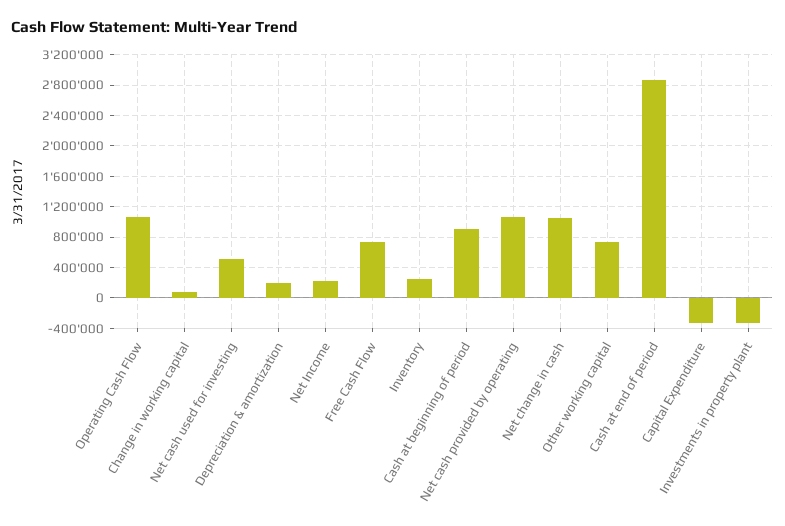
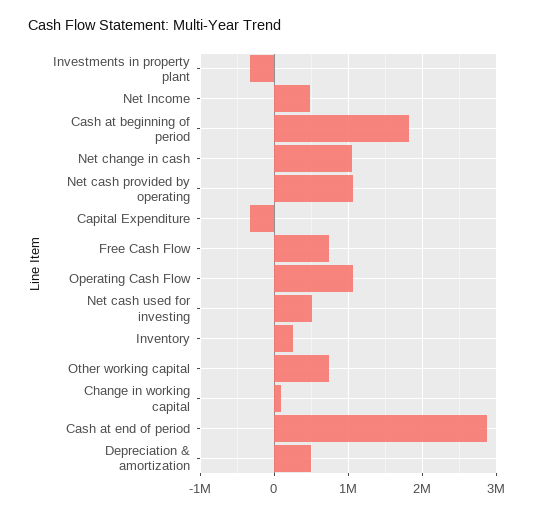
  {
    "Operating Cash Flow": 1100000,
    "Change in working capital": 100000,
    "Net cash used for investing": 500000,
-   "Depreciation & amortization": 200000,
+   "Depreciation & amortization": 500000,
-   "Net Income": 200000,
+   "Net Income": 500000,
    "Free Cash Flow": 700000,
    "Inventory": 200000,
-   "Cash at beginning of period": 900000,
+   "Cash at beginning of period": 1800000,
    "Net cash provided by operating": 1100000,
    "Net change in cash": 1100000,
    "Other working capital": 700000,
    "Cash at end of period": 2900000,
    "Capital Expenditure": -300000,
    "Investments in property plant": -300000
  }

